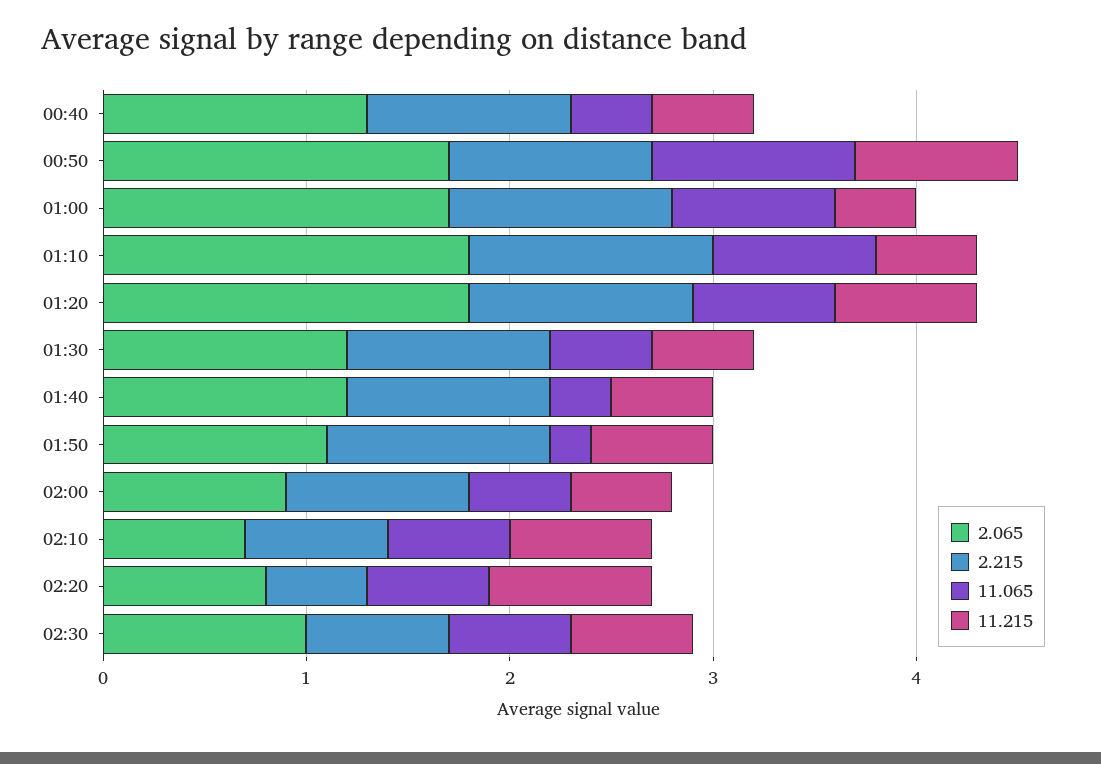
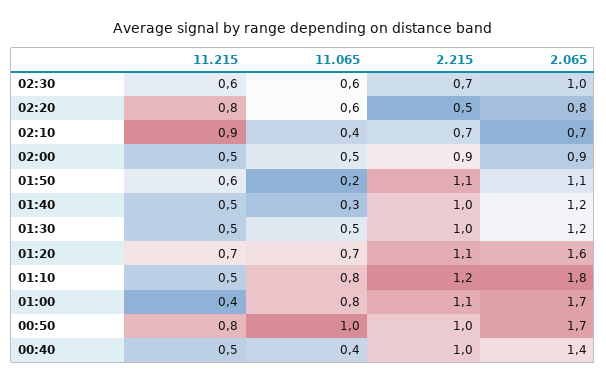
  {
    "2.065": {
-     "00:40": 1.3,
+     "00:40": 1.4,
      "00:50": 1.7,
      "01:00": 1.7,
      "01:10": 1.8,
-     "01:20": 1.8,
+     "01:20": 1.6,
      "01:30": 1.2,
      "01:40": 1.2,
      "01:50": 1.1,
      "02:00": 0.9,
      "02:10": 0.7,
      "02:20": 0.8,
      "02:30": 1
    },
    "2.215": {
      "00:40": 1,
      "00:50": 1,
      "01:00": 1.1,
      "01:10": 1.2,
      "01:20": 1.1,
      "01:30": 1,
      "01:40": 1,
      "01:50": 1.1,
      "02:00": 0.9,
      "02:10": 0.7,
      "02:20": 0.5,
      "02:30": 0.7
    },
    "11.065": {
      "00:40": 0.4,
      "00:50": 1,
      "01:00": 0.8,
      "01:10": 0.8,
      "01:20": 0.7,
      "01:30": 0.5,
      "01:40": 0.3,
      "01:50": 0.2,
      "02:00": 0.5,
-     "02:10": 0.6,
+     "02:10": 0.4,
      "02:20": 0.6,
      "02:30": 0.6
    },
    "11.215": {
      "00:40": 0.5,
      "00:50": 0.8,
      "01:00": 0.4,
      "01:10": 0.5,
      "01:20": 0.7,
      "01:30": 0.5,
      "01:40": 0.5,
      "01:50": 0.6,
      "02:00": 0.5,
-     "02:10": 0.7,
+     "02:10": 0.9,
      "02:20": 0.8,
      "02:30": 0.6
    }
  }

